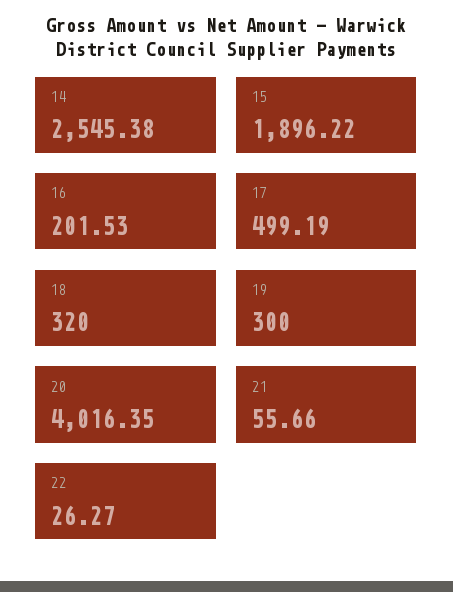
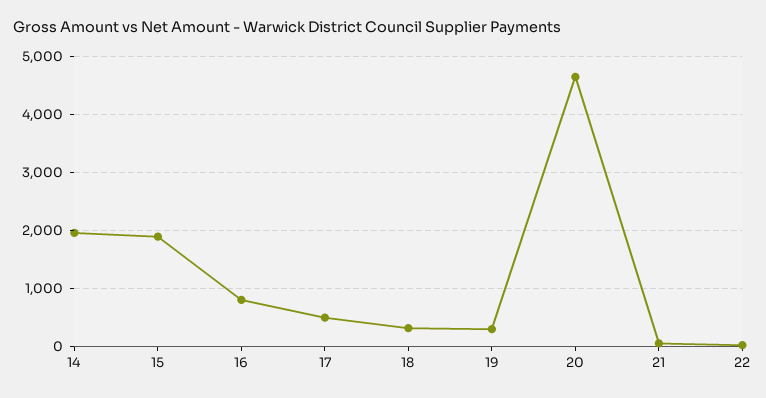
  {
-   "14": 2545.38,
+   "14": 2000,
    "15": 1896.22,
-   "16": 201.53,
+   "16": 800,
    "17": 499.19,
    "18": 320,
    "19": 300,
-   "20": 4016.35,
+   "20": 4600,
    "21": 55.66,
    "22": 26.27
  }

